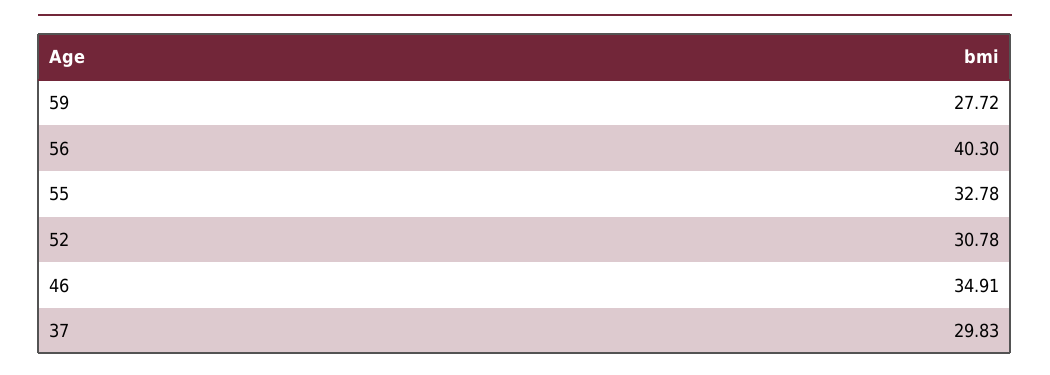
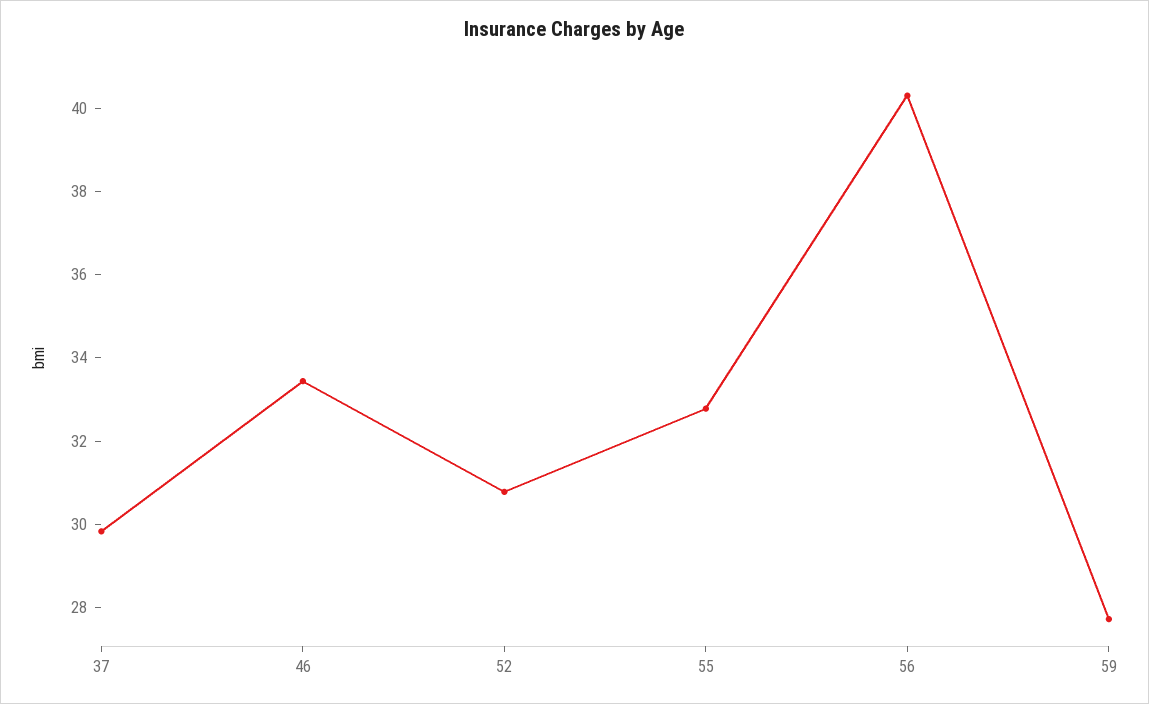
  {
    "59": 27.72,
    "56": 40.3,
    "55": 32.78,
    "52": 30.78,
-   "46": 34.91,
+   "46": 33.5,
    "37": 29.83
  }

